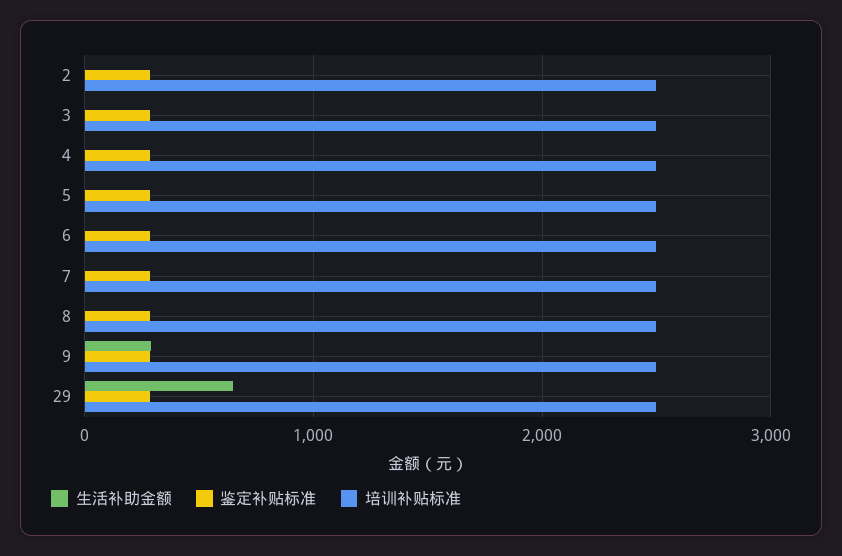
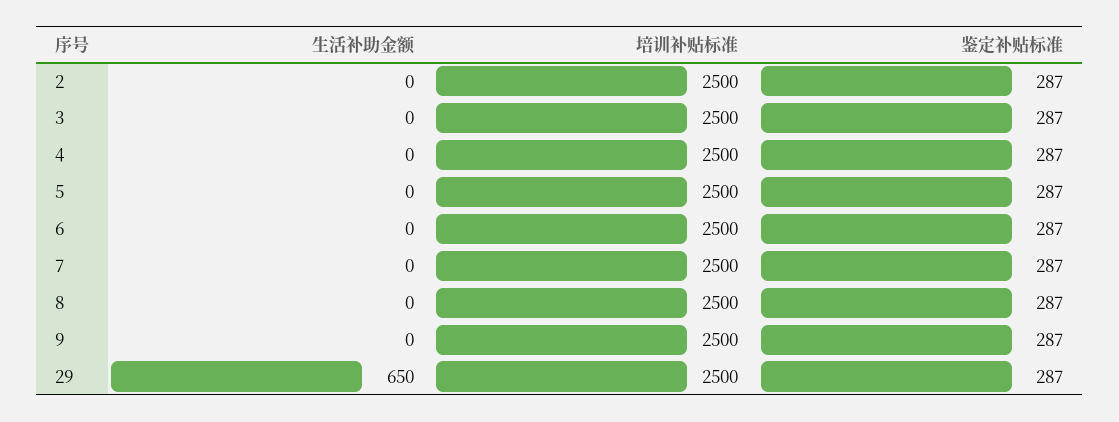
  {
    "生活补助金额": {
      "2": 0,
      "3": 0,
      "4": 0,
      "5": 0,
      "6": 0,
      "7": 0,
      "8": 0,
-     "9": 300,
+     "9": 0,
      "29": 650
    },
    "鉴定补贴标准": {
      "2": 287,
      "3": 287,
      "4": 287,
      "5": 287,
      "6": 287,
      "7": 287,
      "8": 287,
      "9": 287,
      "29": 287
    },
    "培训补贴标准": {
      "2": 2500,
      "3": 2500,
      "4": 2500,
      "5": 2500,
      "6": 2500,
      "7": 2500,
      "8": 2500,
      "9": 2500,
      "29": 2500
    }
  }

